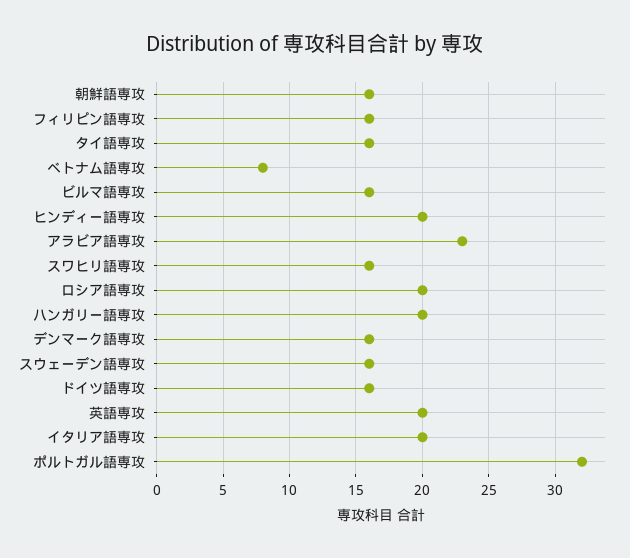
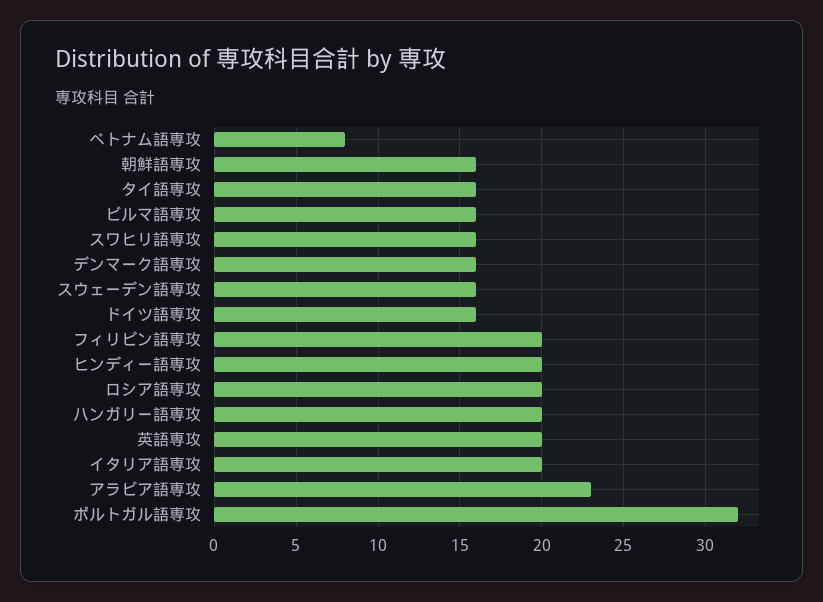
  {
    "朝鮮語専攻": 16,
-   "フィリピン語専攻": 16,
+   "フィリピン語専攻": 20,
    "タイ語専攻": 16,
    "ベトナム語専攻": 8,
    "ビルマ語専攻": 16,
    "ヒンディー語専攻": 20,
    "アラビア語専攻": 23,
    "スワヒリ語専攻": 16,
    "ロシア語専攻": 20,
    "ハンガリー語専攻": 20,
    "デンマーク語専攻": 16,
    "スウェーデン語専攻": 16,
    "ドイツ語専攻": 16,
    "英語専攻": 20,
    "イタリア語専攻": 20,
    "ポルトガル語専攻": 32
  }

